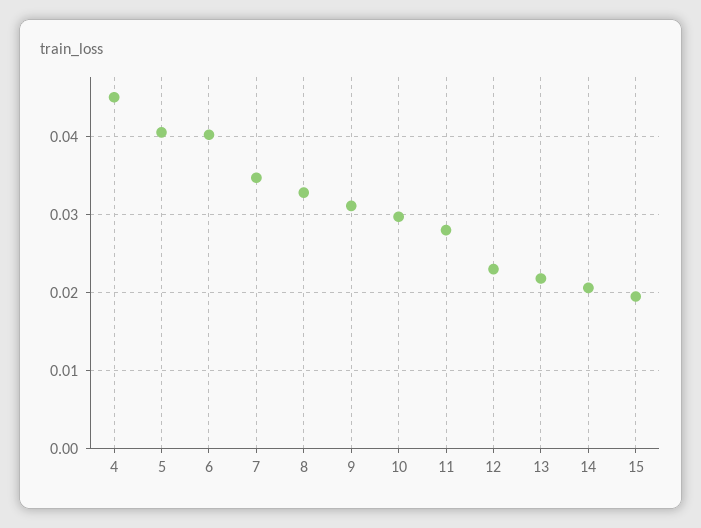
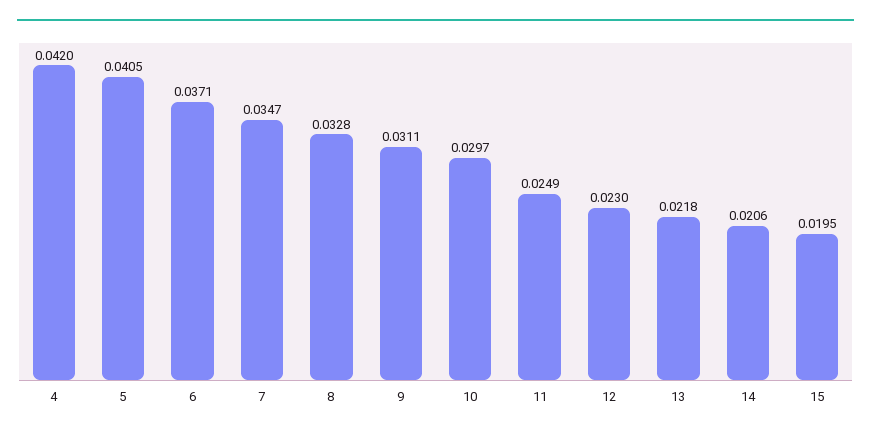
  {
-   "4": 0.045,
+   "4": 0.042,
    "5": 0.0405,
-   "6": 0.04,
+   "6": 0.0371,
    "7": 0.0347,
    "8": 0.0328,
    "9": 0.0311,
    "10": 0.0297,
-   "11": 0.028,
+   "11": 0.0249,
    "12": 0.023,
    "13": 0.0218,
    "14": 0.0206,
    "15": 0.0195
  }

